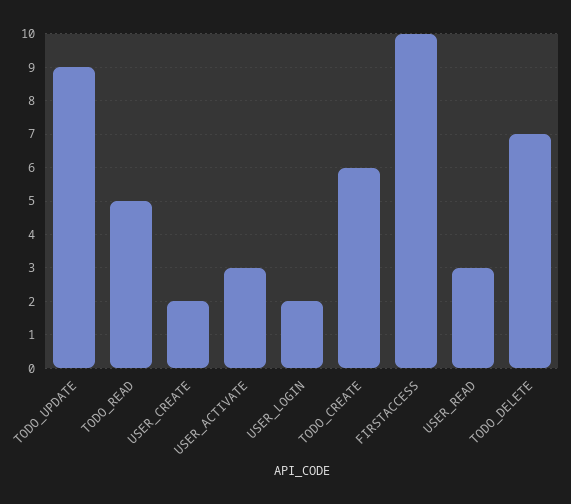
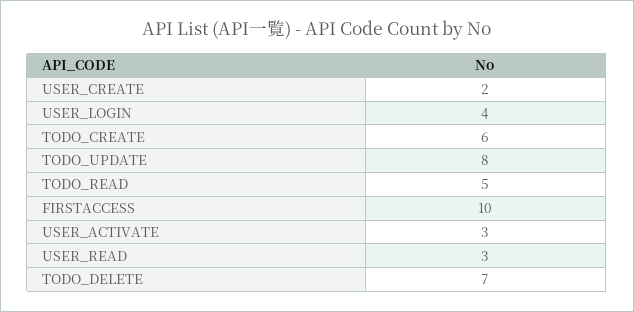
  {
-   "TODO_UPDATE": 9,
+   "TODO_UPDATE": 8,
    "TODO_READ": 5,
    "USER_CREATE": 2,
    "USER_ACTIVATE": 3,
-   "USER_LOGIN": 2,
+   "USER_LOGIN": 4,
    "TODO_CREATE": 6,
    "FIRSTACCESS": 10,
    "USER_READ": 3,
    "TODO_DELETE": 7
  }

